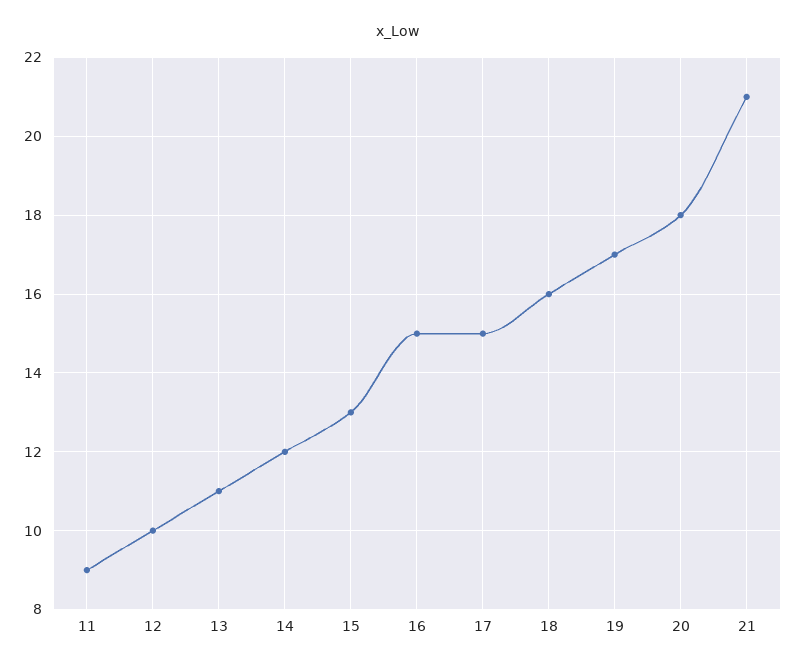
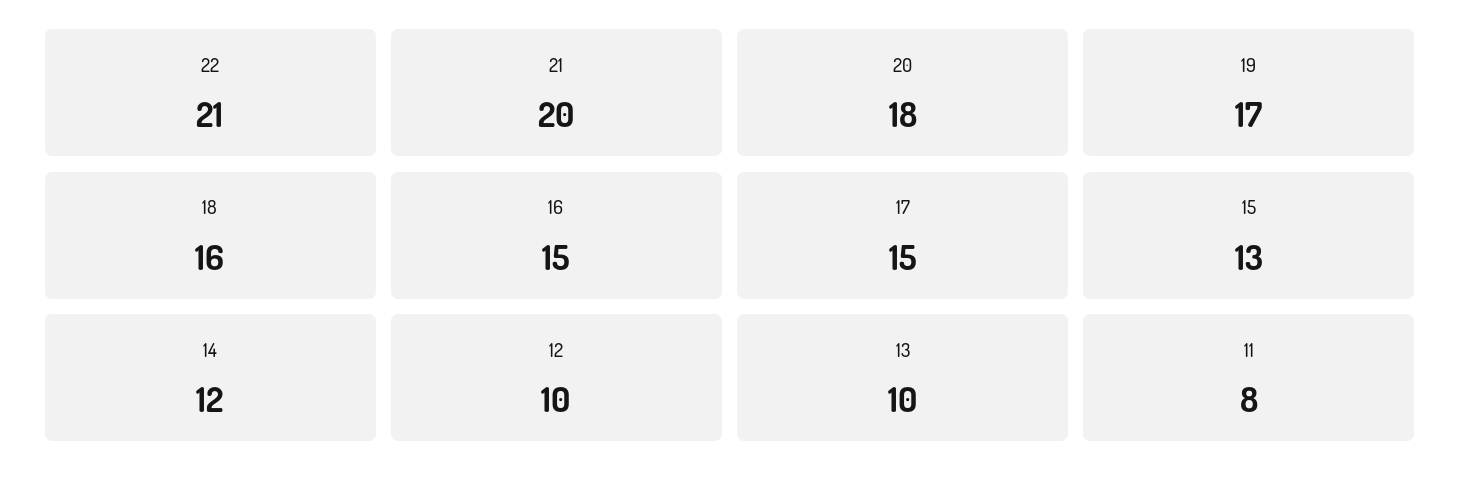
  {
-   "11": 9,
+   "11": 8,
    "12": 10,
-   "13": 11,
+   "13": 10,
    "14": 12,
    "15": 13,
    "16": 15,
    "17": 15,
    "18": 16,
    "19": 17,
    "20": 18,
-   "21": 21
+   "21": 20,
+   "22": 21
  }

